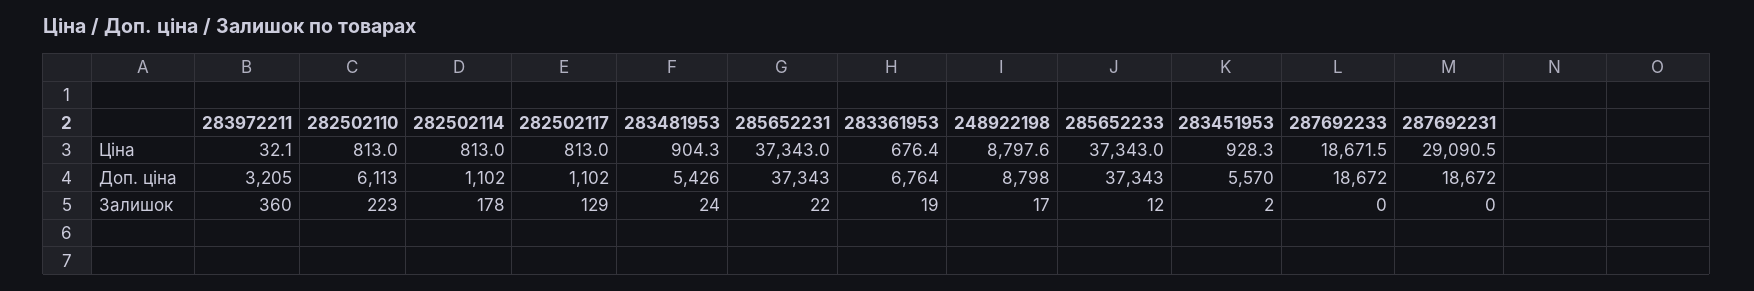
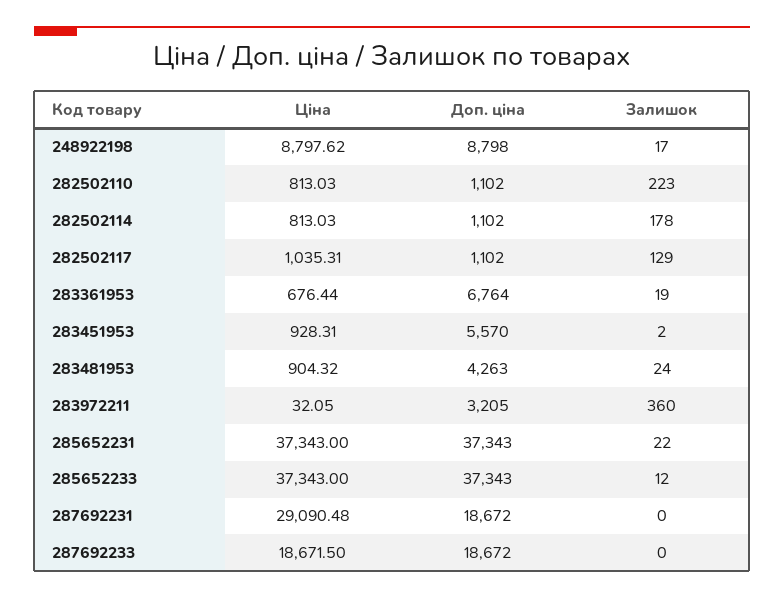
  {
    "283972211": {
      "Ціна": 32.05,
      "Доп. ціна": 3205,
      "Залишок": 360
    },
    "282502110": {
      "Ціна": 813.03,
-     "Доп. ціна": 6113,
+     "Доп. ціна": 1102,
      "Залишок": 223
    },
    "282502114": {
      "Ціна": 813.03,
      "Доп. ціна": 1102,
      "Залишок": 178
    },
    "282502117": {
-     "Ціна": 813,
+     "Ціна": 1035.31,
      "Доп. ціна": 1102,
      "Залишок": 129
    },
    "283481953": {
      "Ціна": 904.32,
-     "Доп. ціна": 5426,
+     "Доп. ціна": 4263,
      "Залишок": 24
    },
    "285652231": {
      "Ціна": 37343,
      "Доп. ціна": 37343,
      "Залишок": 22
    },
    "283361953": {
      "Ціна": 676.44,
      "Доп. ціна": 6764,
      "Залишок": 19
    },
    "248922198": {
      "Ціна": 8797.62,
      "Доп. ціна": 8798,
      "Залишок": 17
    },
    "285652233": {
      "Ціна": 37343,
      "Доп. ціна": 37343,
      "Залишок": 12
    },
    "283451953": {
      "Ціна": 928.31,
      "Доп. ціна": 5570,
      "Залишок": 2
    },
    "287692233": {
      "Ціна": 18671.5,
      "Доп. ціна": 18672,
      "Залишок": 0
    },
    "287692231": {
      "Ціна": 29090.48,
      "Доп. ціна": 18672,
      "Залишок": 0
    }
  }

